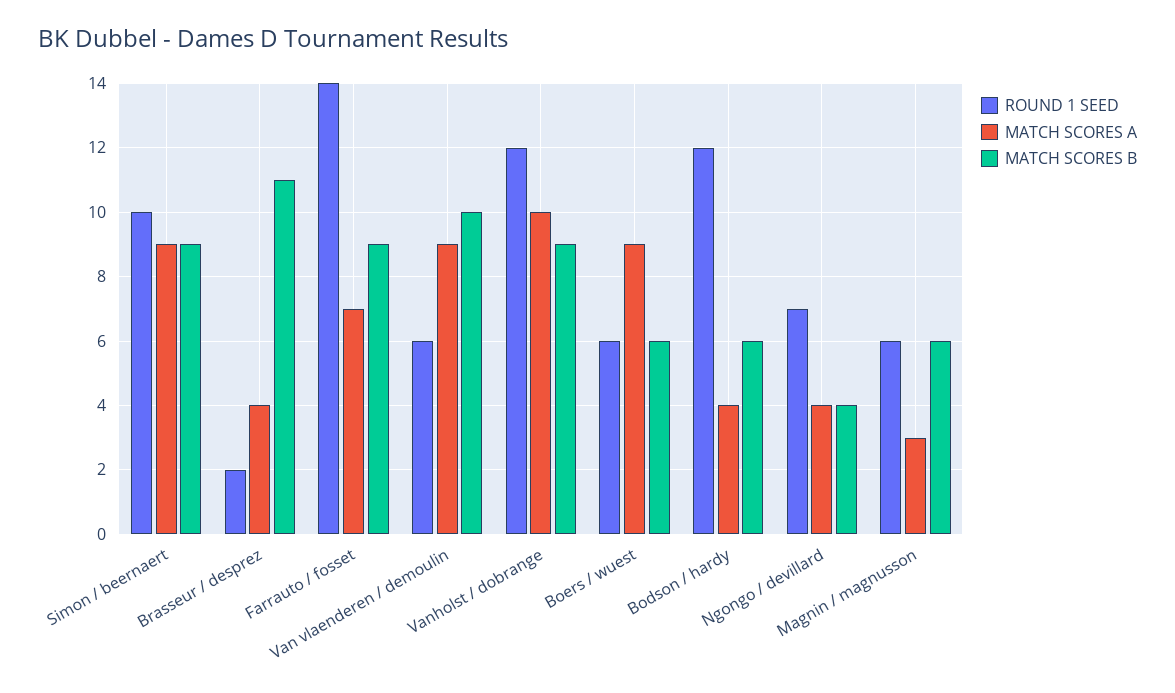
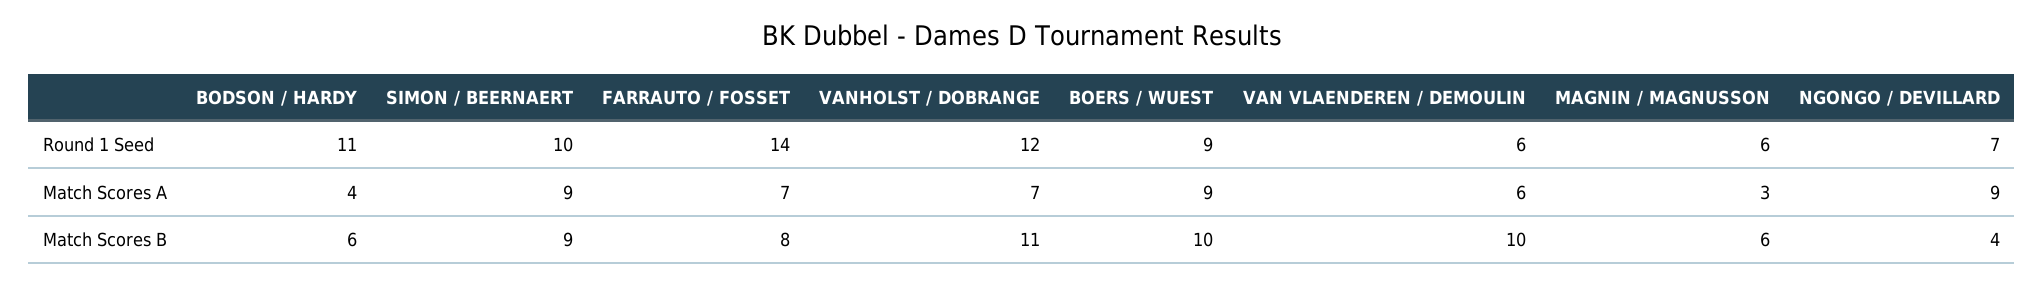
  {
    "ROUND 1 SEED": {
      "Simon / beernaert": 10,
-     "Brasseur / desprez": 2,
      "Farrauto / fosset": 14,
      "Van vlaenderen / demoulin": 6,
      "Vanholst / dobrange": 12,
-     "Boers / wuest": 6,
+     "Boers / wuest": 9,
-     "Bodson / hardy": 12,
+     "Bodson / hardy": 11,
      "Ngongo / devillard": 7,
      "Magnin / magnusson": 6
    },
    "MATCH SCORES A": {
      "Simon / beernaert": 9,
-     "Brasseur / desprez": 4,
      "Farrauto / fosset": 7,
-     "Van vlaenderen / demoulin": 9,
+     "Van vlaenderen / demoulin": 6,
-     "Vanholst / dobrange": 10,
+     "Vanholst / dobrange": 7,
      "Boers / wuest": 9,
      "Bodson / hardy": 4,
-     "Ngongo / devillard": 4,
+     "Ngongo / devillard": 9,
      "Magnin / magnusson": 3
    },
    "MATCH SCORES B": {
      "Simon / beernaert": 9,
-     "Brasseur / desprez": 11,
-     "Farrauto / fosset": 9,
+     "Farrauto / fosset": 8,
      "Van vlaenderen / demoulin": 10,
-     "Vanholst / dobrange": 9,
+     "Vanholst / dobrange": 11,
-     "Boers / wuest": 6,
+     "Boers / wuest": 10,
      "Bodson / hardy": 6,
      "Ngongo / devillard": 4,
      "Magnin / magnusson": 6
    }
  }

